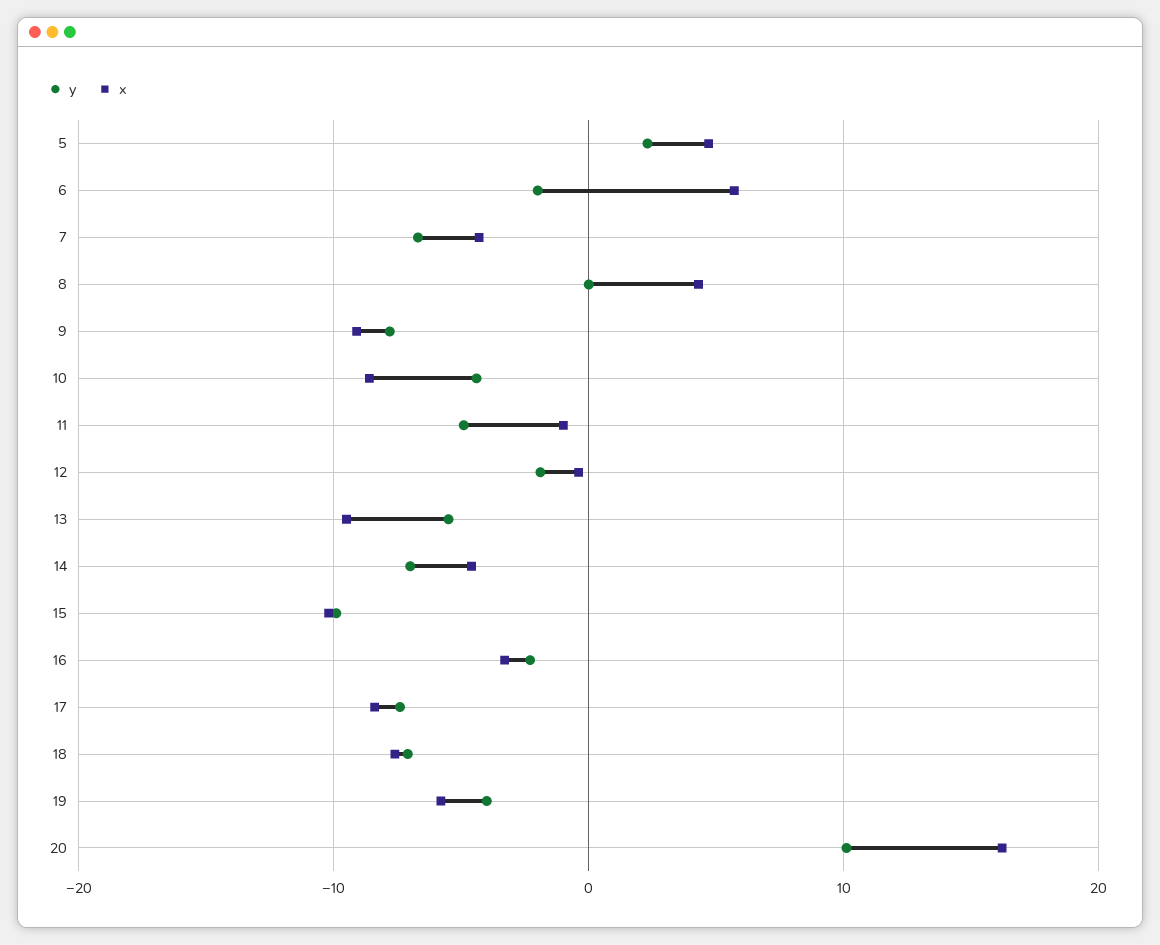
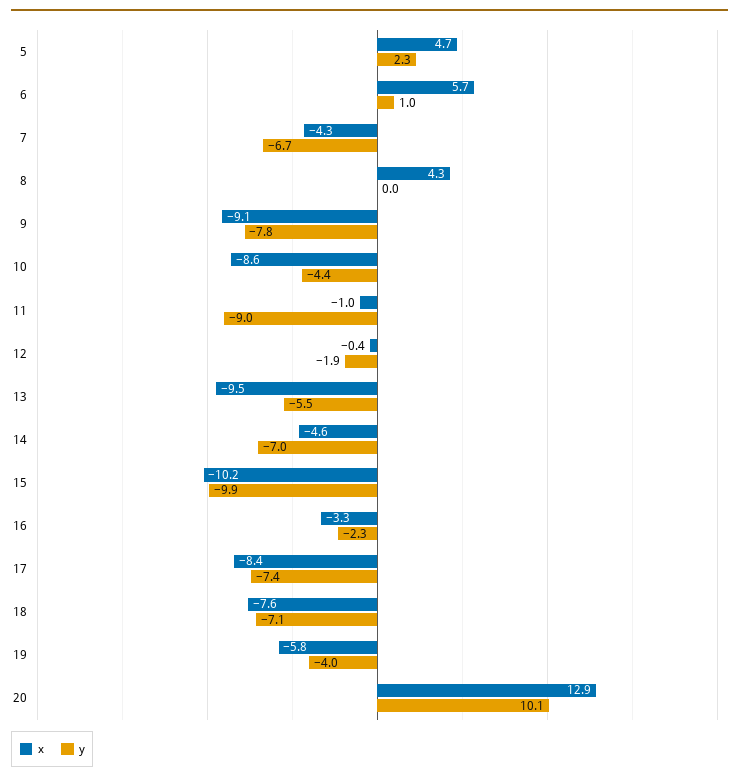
  {
    "y": {
      "5": 2.3,
-     "6": -2,
+     "6": 1,
      "7": -6.7,
      "8": 0,
      "9": -7.8,
      "10": -4.4,
-     "11": -5,
+     "11": -9,
      "12": -1.9,
      "13": -5.5,
      "14": -7,
      "15": -9.9,
      "16": -2.3,
      "17": -7.4,
      "18": -7.1,
      "19": -4,
      "20": 10.1
    },
    "x": {
      "5": 4.7,
      "6": 5.7,
      "7": -4.3,
      "8": 4.3,
      "9": -9.1,
      "10": -8.6,
      "11": -1,
      "12": -0.4,
      "13": -9.5,
      "14": -4.6,
      "15": -10.2,
      "16": -3.3,
      "17": -8.4,
      "18": -7.6,
      "19": -5.8,
-     "20": 16
+     "20": 12.9
    }
  }

